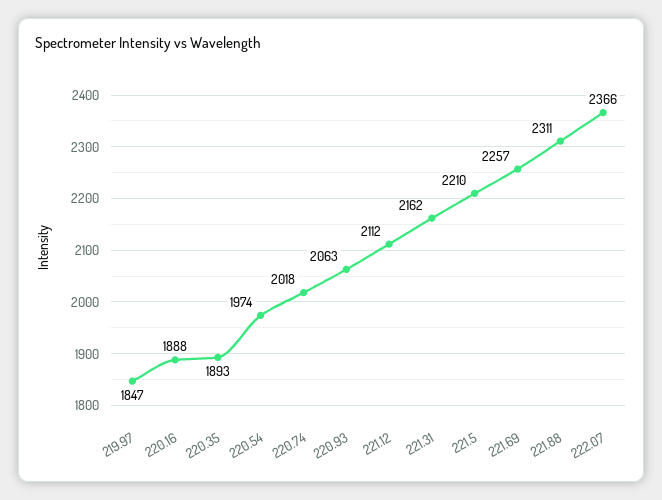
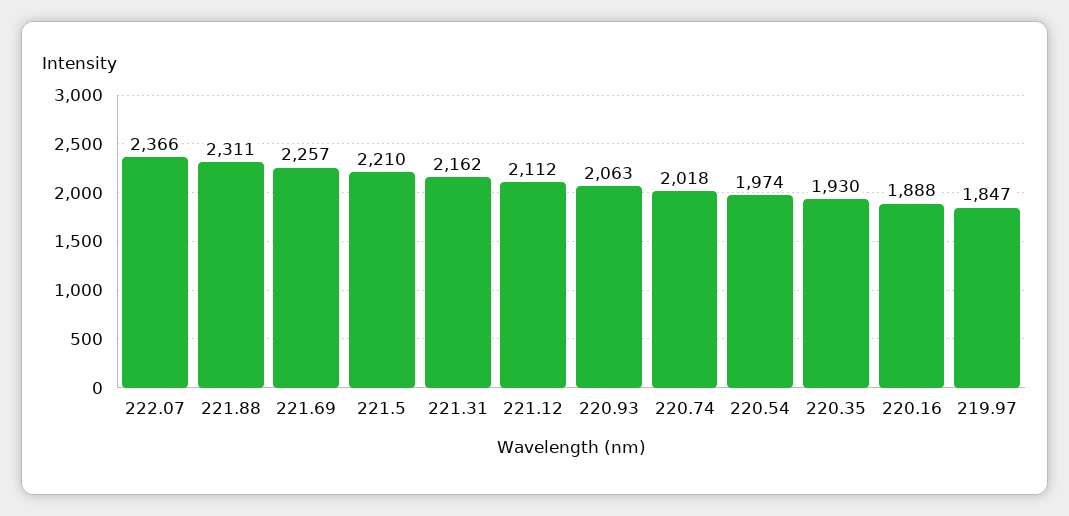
  {
    "219.97": 1847,
    "220.16": 1888,
-   "220.35": 1893,
+   "220.35": 1930,
    "220.54": 1974,
    "220.74": 2018,
    "220.93": 2063,
    "221.12": 2112,
    "221.31": 2162,
    "221.5": 2210,
    "221.69": 2257,
    "221.88": 2311,
    "222.07": 2366
  }

